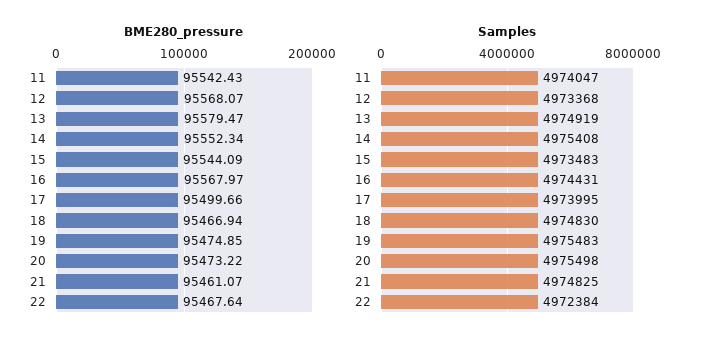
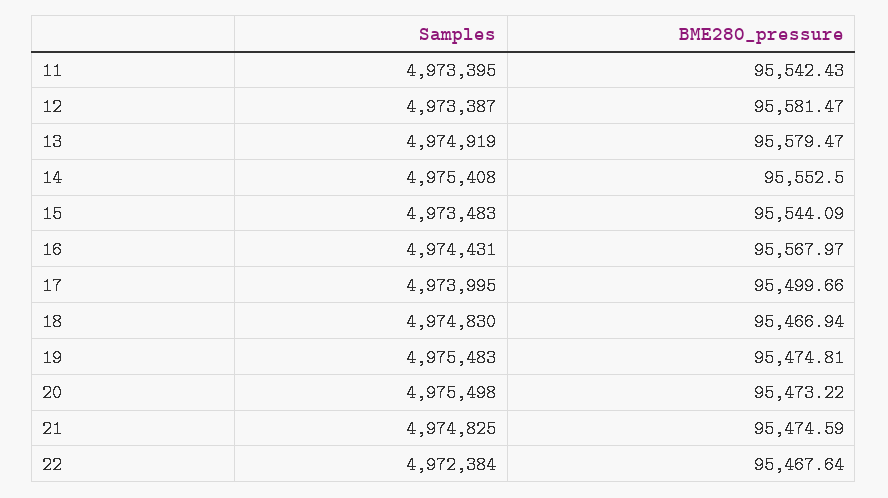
  {
    "BME280_pressure": {
      "11": 95542.43,
-     "12": 95568.07,
+     "12": 95581.47,
      "13": 95579.47,
-     "14": 95552.34,
+     "14": 95552.5,
      "15": 95544.09,
      "16": 95567.97,
      "17": 95499.66,
      "18": 95466.94,
-     "19": 95474.85,
+     "19": 95474.81,
      "20": 95473.22,
-     "21": 95461.07,
+     "21": 95474.59,
      "22": 95467.64
    },
    "Samples": {
-     "11": 4974047,
+     "11": 4973395,
-     "12": 4973368,
+     "12": 4973387,
      "13": 4974919,
      "14": 4975408,
      "15": 4973483,
      "16": 4974431,
      "17": 4973995,
      "18": 4974830,
      "19": 4975483,
      "20": 4975498,
      "21": 4974825,
      "22": 4972384
    }
  }

